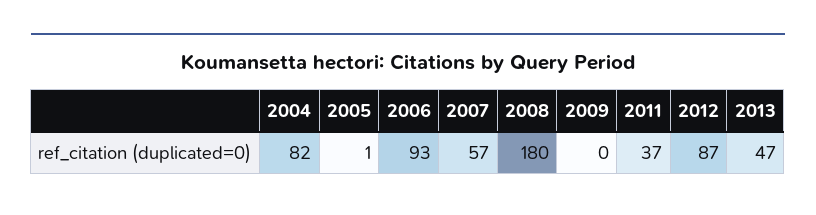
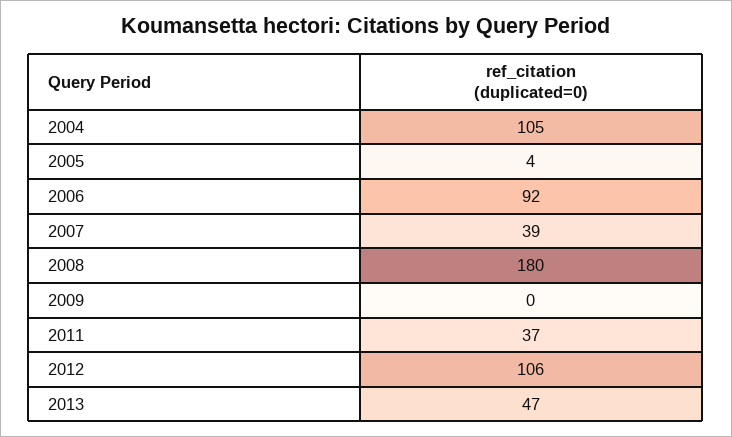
  {
-   "2004": 82,
+   "2004": 105,
-   "2005": 1,
+   "2005": 4,
-   "2006": 93,
+   "2006": 92,
-   "2007": 57,
+   "2007": 39,
    "2008": 180,
    "2009": 0,
    "2011": 37,
-   "2012": 87,
+   "2012": 106,
    "2013": 47
  }

